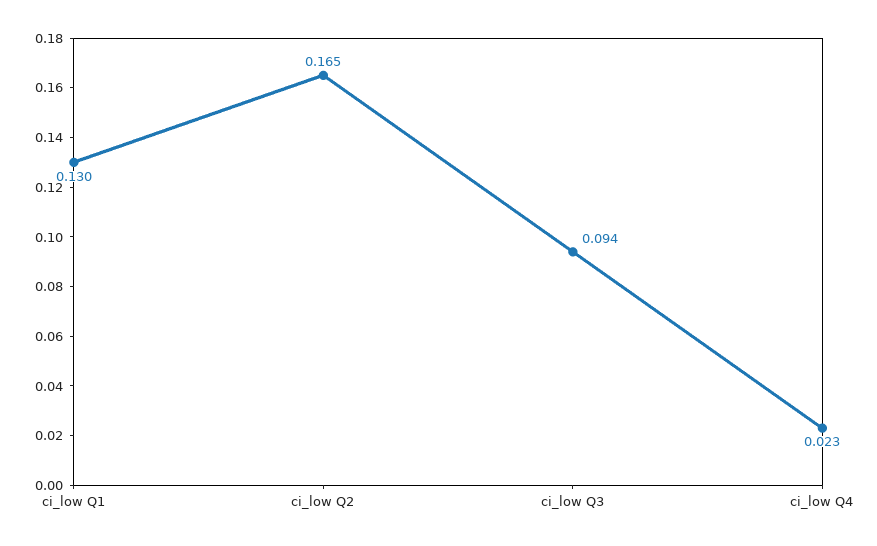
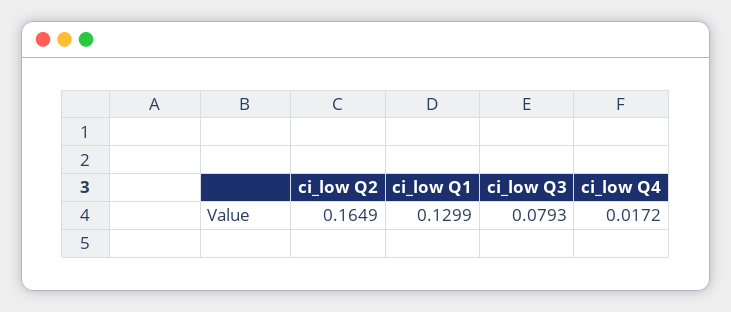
  {
    "ci_low Q1": 0.1299,
    "ci_low Q2": 0.1649,
-   "ci_low Q3": 0.094,
+   "ci_low Q3": 0.0793,
-   "ci_low Q4": 0.023
+   "ci_low Q4": 0.0172
  }

